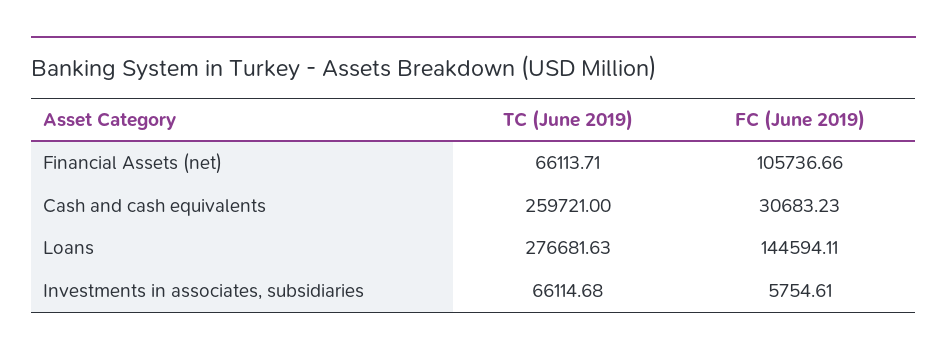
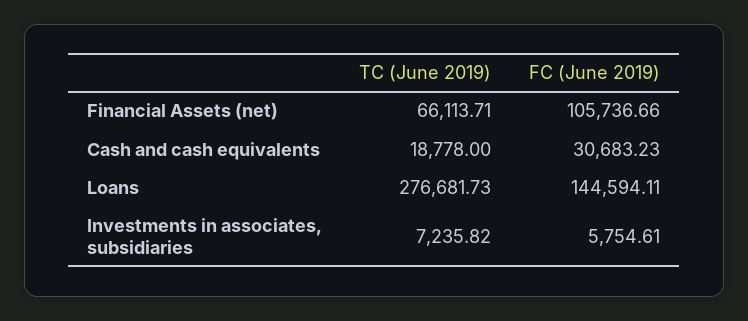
  {
    "TC (June 2019)": {
      "Financial Assets (net)": 66113.71,
-     "Cash and cash equivalents": 259721,
+     "Cash and cash equivalents": 18778,
-     "Loans": 276681.63,
+     "Loans": 276681.73,
-     "Investments in associates, subsidiaries": 66114.68
+     "Investments in associates, subsidiaries": 7235.82
    },
    "FC (June 2019)": {
      "Financial Assets (net)": 105736.66,
      "Cash and cash equivalents": 30683.23,
      "Loans": 144594.11,
      "Investments in associates, subsidiaries": 5754.61
    }
  }

